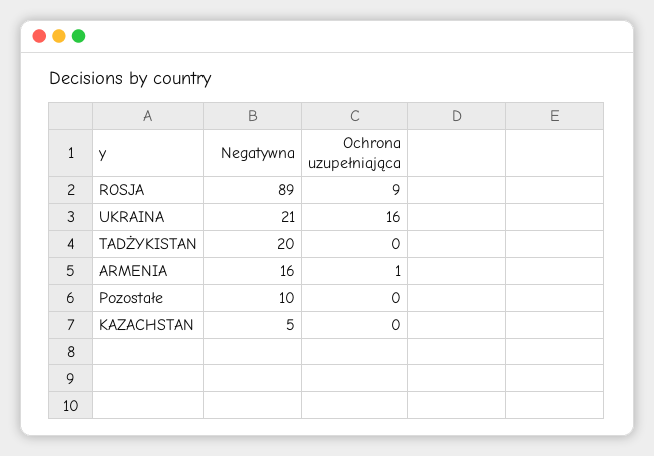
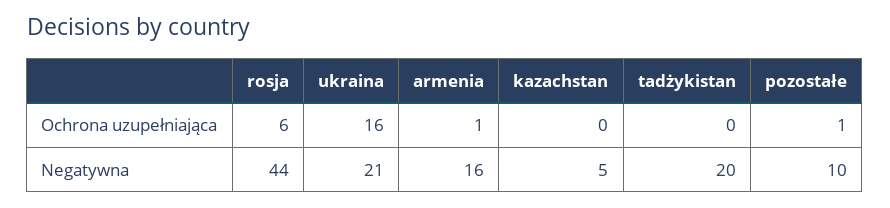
  {
    "Negatywna": {
-     "ROSJA": 89,
+     "ROSJA": 44,
      "UKRAINA": 21,
      "TADŻYKISTAN": 20,
      "ARMENIA": 16,
      "Pozostałe": 10,
      "KAZACHSTAN": 5
    },
    "Ochrona uzupełniająca": {
-     "ROSJA": 9,
+     "ROSJA": 6,
      "UKRAINA": 16,
      "TADŻYKISTAN": 0,
      "ARMENIA": 1,
-     "Pozostałe": 0,
+     "Pozostałe": 1,
      "KAZACHSTAN": 0
    }
  }

